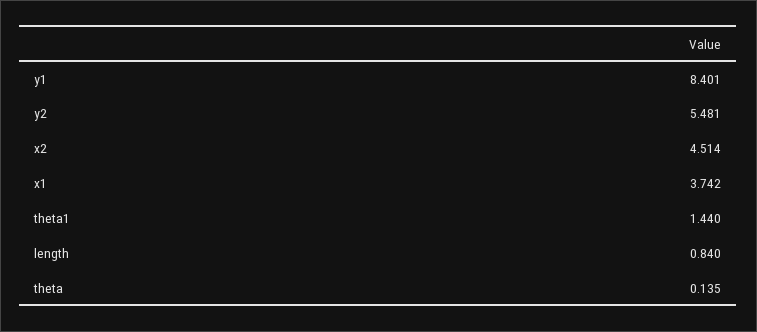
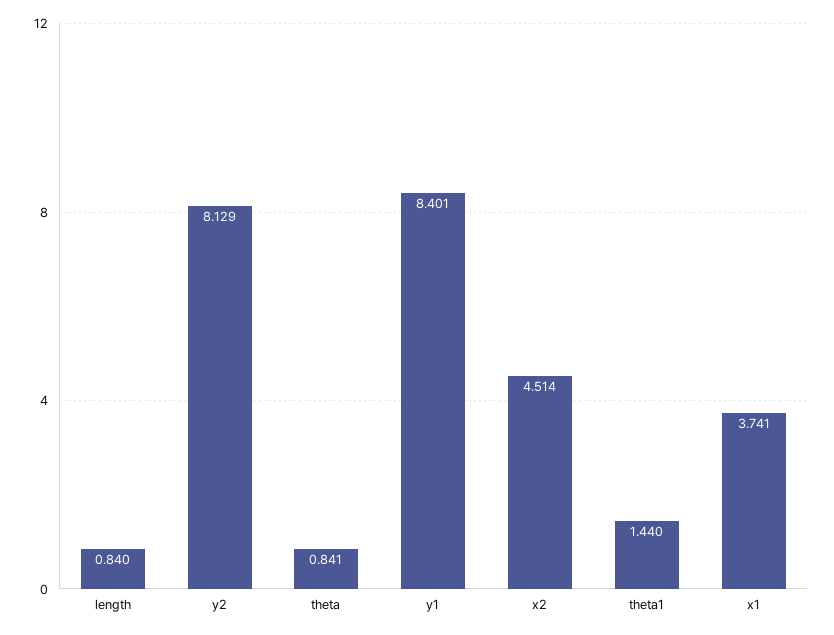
  {
    "y1": 8.401,
-   "y2": 5.481,
+   "y2": 8.129,
    "x2": 4.514,
-   "x1": 3.742,
+   "x1": 3.741,
    "theta1": 1.44,
    "length": 0.84,
-   "theta": 0.135
+   "theta": 0.841
  }

